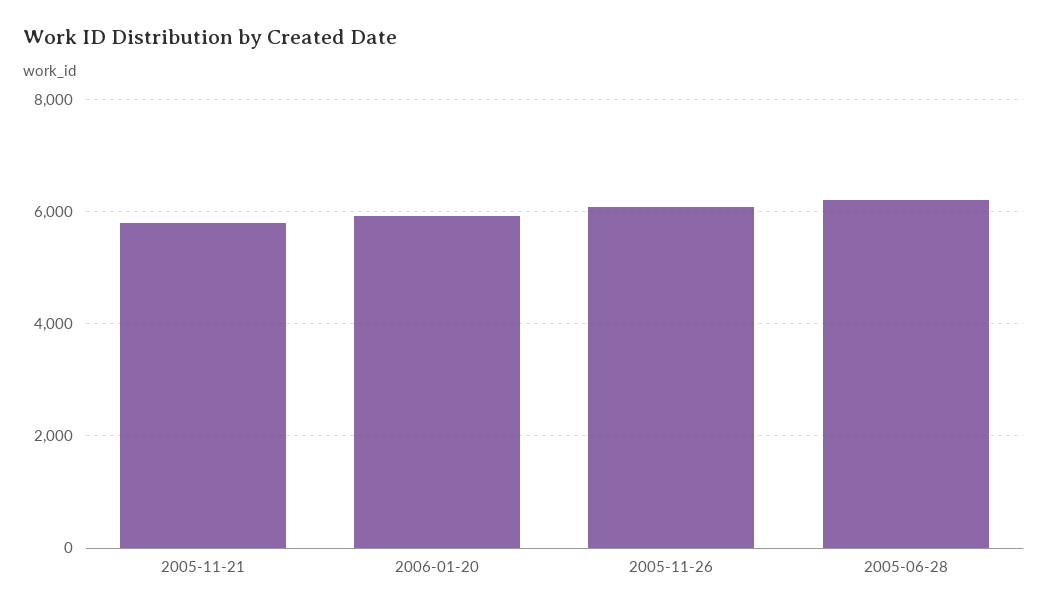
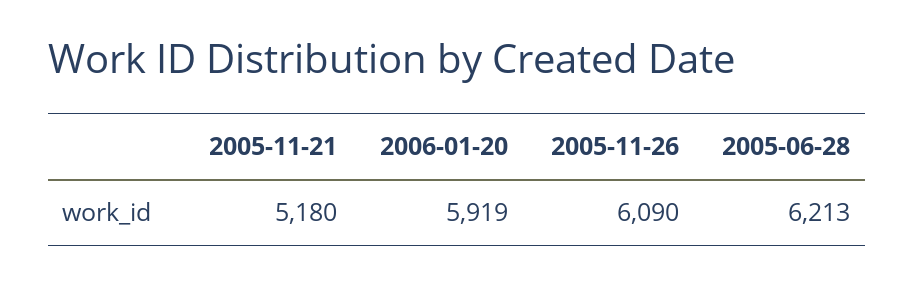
  {
-   "2005-11-21": 5800,
+   "2005-11-21": 5180,
    "2006-01-20": 5919,
    "2005-11-26": 6090,
    "2005-06-28": 6213
  }

